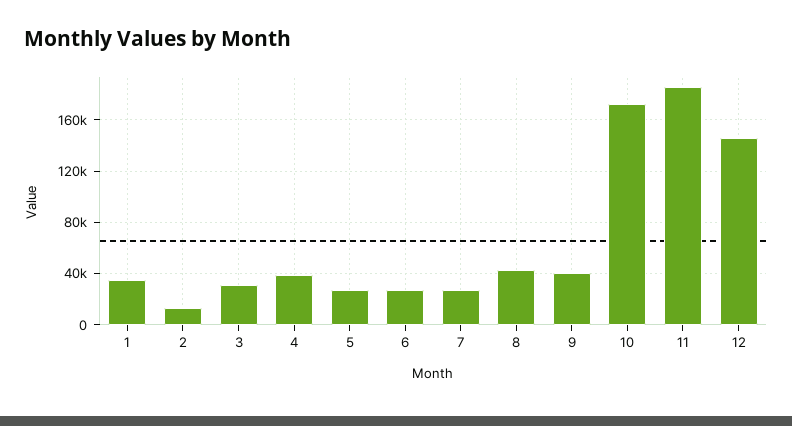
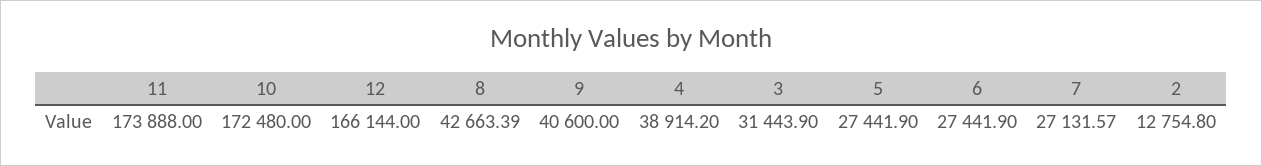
  {
-   "1": 35000,
    "2": 12754.8,
    "3": 31443.9,
    "4": 38914.2,
    "5": 27441.9,
    "6": 27441.9,
    "7": 27131.57,
    "8": 42663.39,
    "9": 40600,
    "10": 172480,
-   "11": 185000,
+   "11": 173888,
-   "12": 145000
+   "12": 166144
  }

